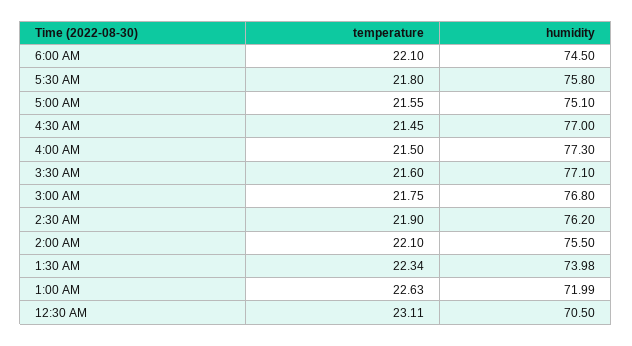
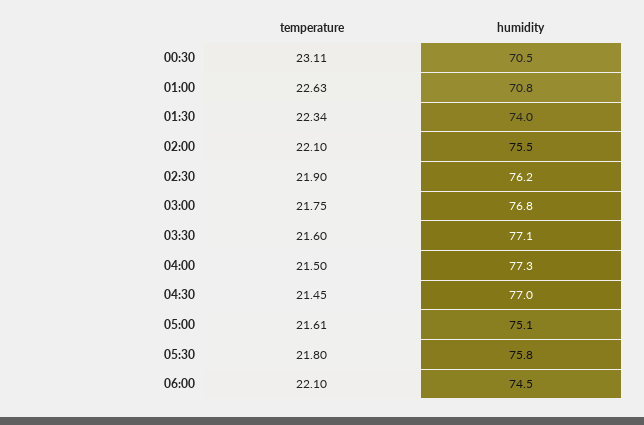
  {
    "temperature": {
      "6:00 AM": 22.1,
      "5:30 AM": 21.8,
-     "5:00 AM": 21.55,
+     "5:00 AM": 21.61,
      "4:30 AM": 21.45,
      "4:00 AM": 21.5,
      "3:30 AM": 21.6,
      "3:00 AM": 21.75,
      "2:30 AM": 21.9,
      "2:00 AM": 22.1,
      "1:30 AM": 22.34,
      "1:00 AM": 22.63,
      "12:30 AM": 23.11
    },
    "humidity": {
      "6:00 AM": 74.5,
      "5:30 AM": 75.8,
      "5:00 AM": 75.1,
      "4:30 AM": 77,
      "4:00 AM": 77.3,
      "3:30 AM": 77.1,
      "3:00 AM": 76.8,
      "2:30 AM": 76.2,
      "2:00 AM": 75.5,
      "1:30 AM": 73.98,
-     "1:00 AM": 71.99,
+     "1:00 AM": 70.8,
      "12:30 AM": 70.5
    }
  }

